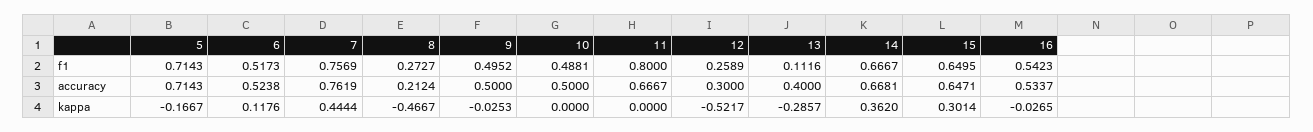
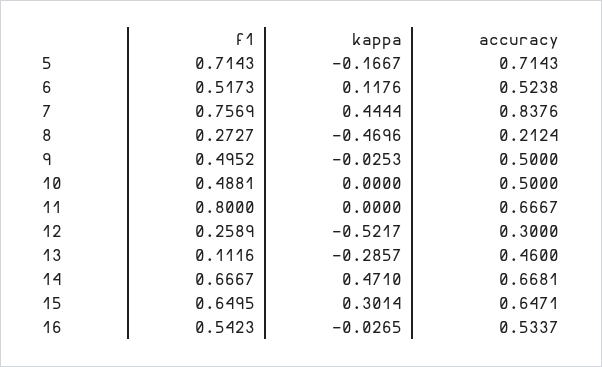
  {
    "5": {
      "f1": 0.7143,
      "accuracy": 0.7143,
      "kappa": -0.1667
    },
    "6": {
      "f1": 0.5173,
      "accuracy": 0.5238,
      "kappa": 0.1176
    },
    "7": {
      "f1": 0.7569,
-     "accuracy": 0.7619,
+     "accuracy": 0.8376,
      "kappa": 0.4444
    },
    "8": {
      "f1": 0.2727,
      "accuracy": 0.2124,
-     "kappa": -0.4667
+     "kappa": -0.4696
    },
    "9": {
      "f1": 0.4952,
      "accuracy": 0.5,
      "kappa": -0.0253
    },
    "10": {
      "f1": 0.4881,
      "accuracy": 0.5,
      "kappa": 0
    },
    "11": {
      "f1": 0.8,
      "accuracy": 0.6667,
      "kappa": 0
    },
    "12": {
      "f1": 0.2589,
      "accuracy": 0.3,
      "kappa": -0.5217
    },
    "13": {
      "f1": 0.1116,
-     "accuracy": 0.4,
+     "accuracy": 0.46,
      "kappa": -0.2857
    },
    "14": {
      "f1": 0.6667,
      "accuracy": 0.6681,
-     "kappa": 0.362
+     "kappa": 0.471
    },
    "15": {
      "f1": 0.6495,
      "accuracy": 0.6471,
      "kappa": 0.3014
    },
    "16": {
      "f1": 0.5423,
      "accuracy": 0.5337,
      "kappa": -0.0265
    }
  }

